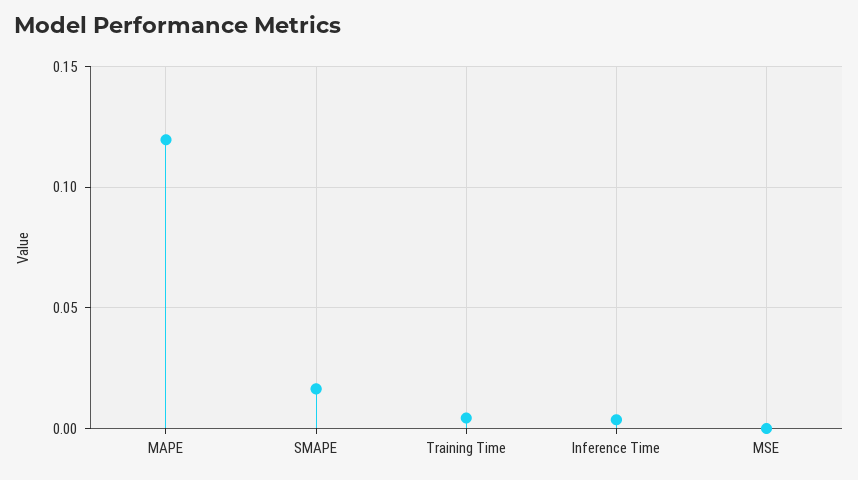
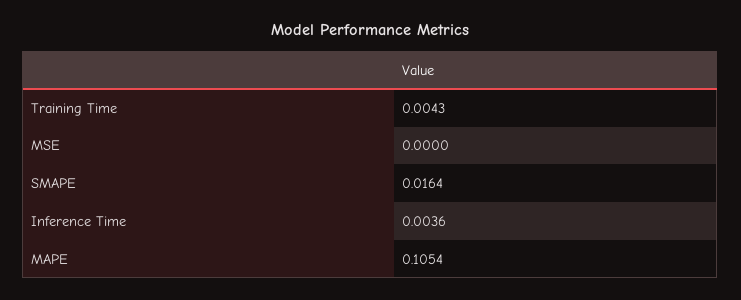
  {
-   "MAPE": 0.12,
+   "MAPE": 0.1054,
    "SMAPE": 0.0164,
    "Training Time": 0.0043,
    "Inference Time": 0.0036,
    "MSE": 0
  }

